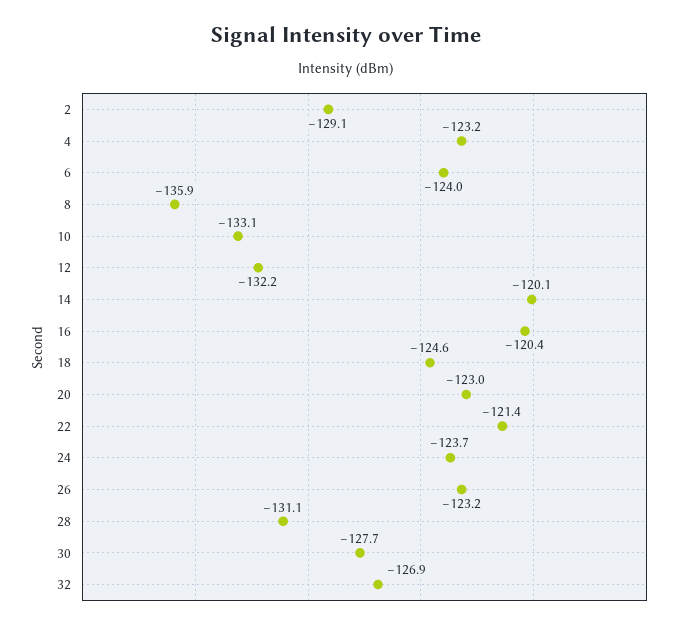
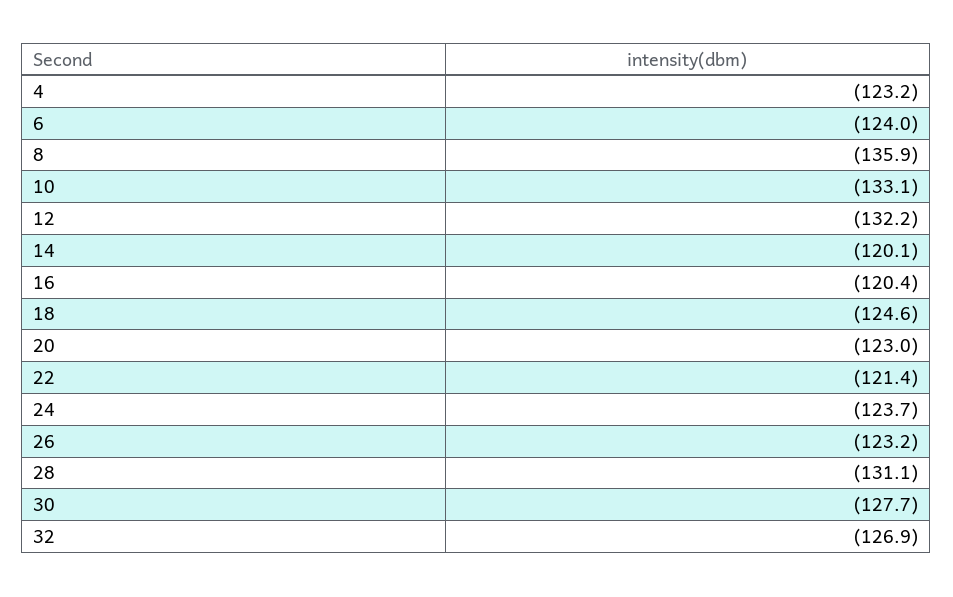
  {
-   "2": -129.1,
    "4": -123.2,
    "6": -124,
    "8": -135.9,
    "10": -133.1,
    "12": -132.2,
    "14": -120.1,
    "16": -120.4,
    "18": -124.6,
    "20": -123,
    "22": -121.4,
    "24": -123.7,
    "26": -123.2,
    "28": -131.1,
    "30": -127.7,
    "32": -126.9
  }

